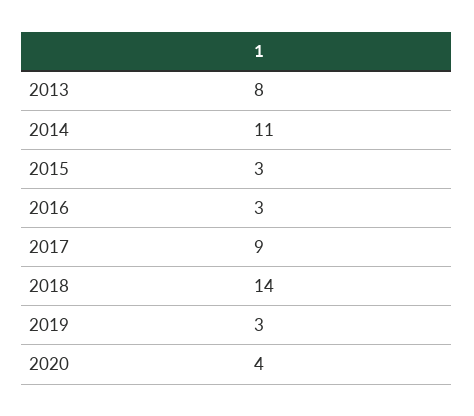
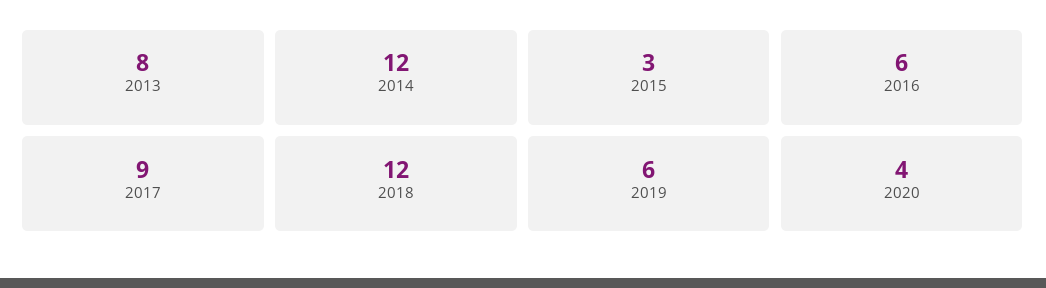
  {
    "2013": 8,
-   "2014": 11,
+   "2014": 12,
    "2015": 3,
-   "2016": 3,
+   "2016": 6,
    "2017": 9,
-   "2018": 14,
+   "2018": 12,
-   "2019": 3,
+   "2019": 6,
    "2020": 4
  }

